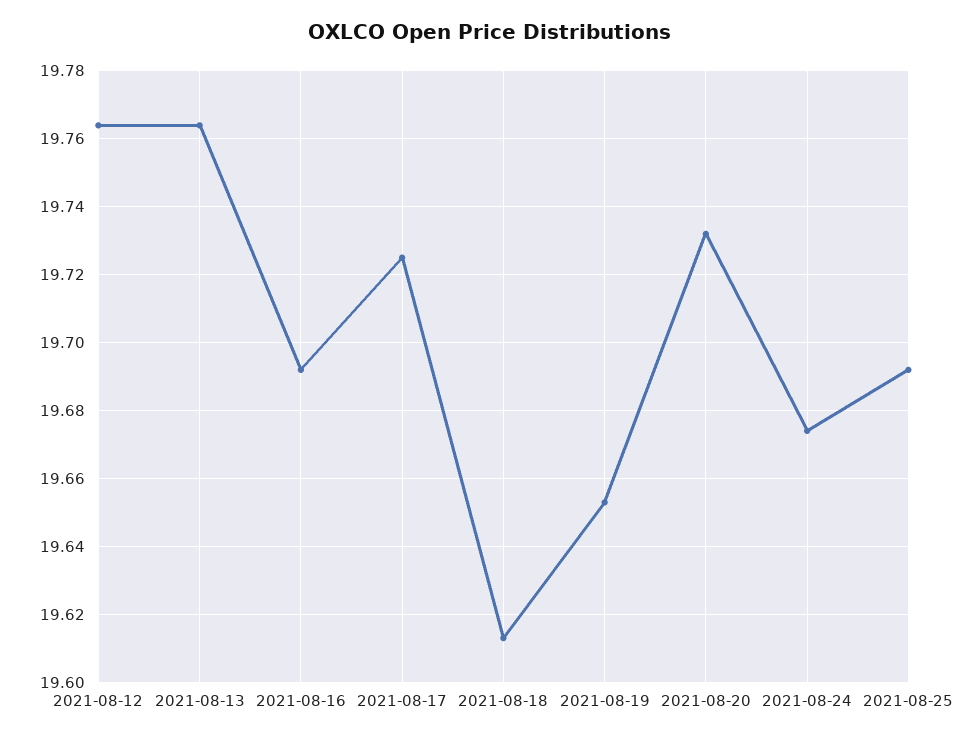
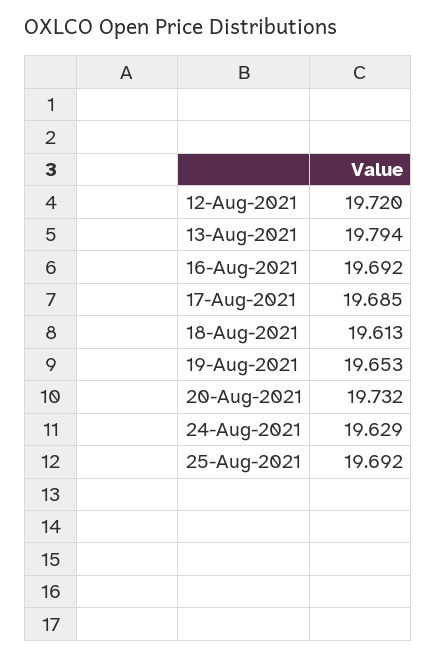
  {
-   "2021-08-12": 19.765,
+   "2021-08-12": 19.72,
-   "2021-08-13": 19.765,
+   "2021-08-13": 19.794,
    "2021-08-16": 19.692,
-   "2021-08-17": 19.725,
+   "2021-08-17": 19.685,
    "2021-08-18": 19.613,
    "2021-08-19": 19.653,
    "2021-08-20": 19.732,
-   "2021-08-24": 19.675,
+   "2021-08-24": 19.629,
    "2021-08-25": 19.692
  }

